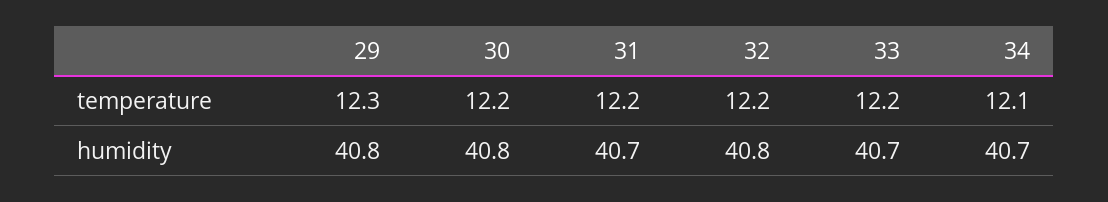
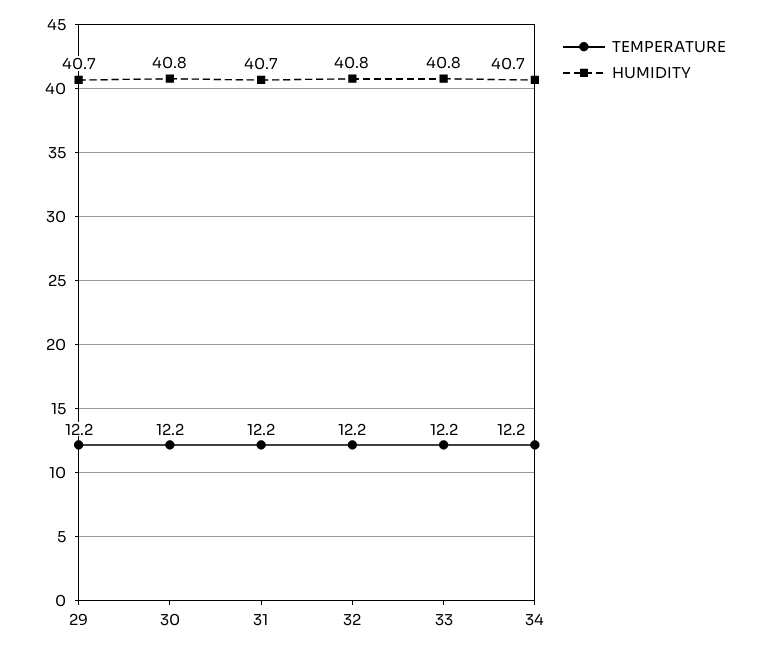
  {
    "temperature": {
-     "29": 12.3,
+     "29": 12.2,
      "30": 12.2,
      "31": 12.2,
      "32": 12.2,
      "33": 12.2,
-     "34": 12.1
+     "34": 12.2
    },
    "humidity": {
-     "29": 40.8,
+     "29": 40.7,
      "30": 40.8,
      "31": 40.7,
      "32": 40.8,
-     "33": 40.7,
+     "33": 40.8,
      "34": 40.7
    }
  }

